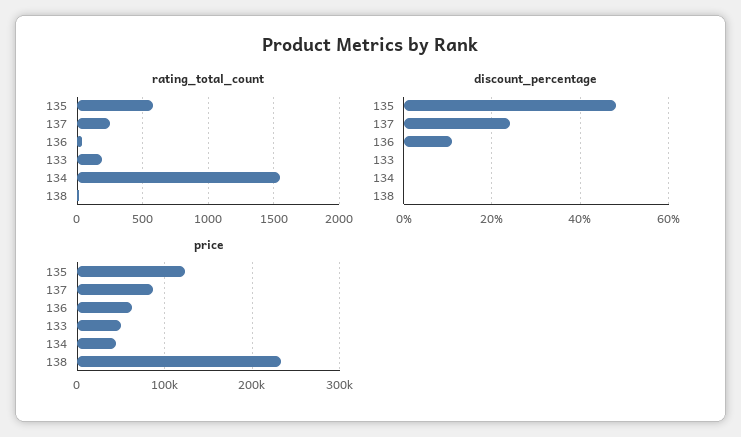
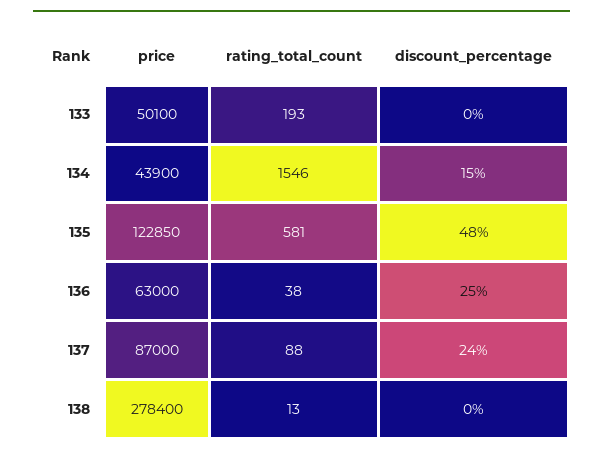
  {
    "rating_total_count": {
      "135": 581,
-     "137": 250,
+     "137": 88,
      "136": 38,
      "133": 193,
      "134": 1546,
      "138": 13
    },
    "discount_percentage": {
      "135": 48,
      "137": 24,
-     "136": 10,
+     "136": 25,
      "133": 0,
-     "134": 0,
+     "134": 15,
      "138": 0
    },
    "price": {
      "135": 122850,
      "137": 87000,
      "136": 63000,
      "133": 50100,
      "134": 43900,
-     "138": 230000
+     "138": 278400
    }
  }

